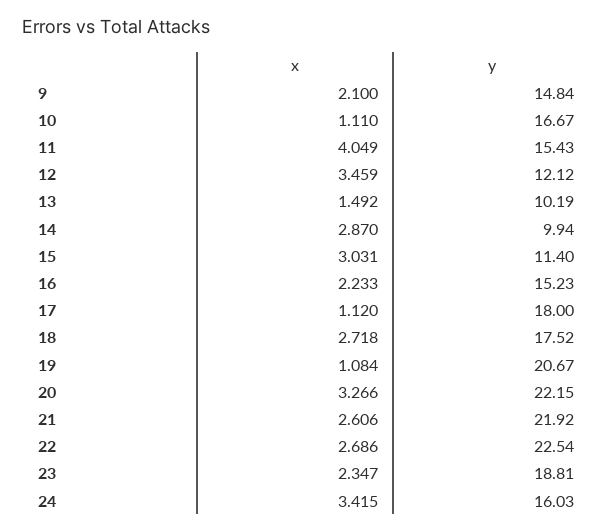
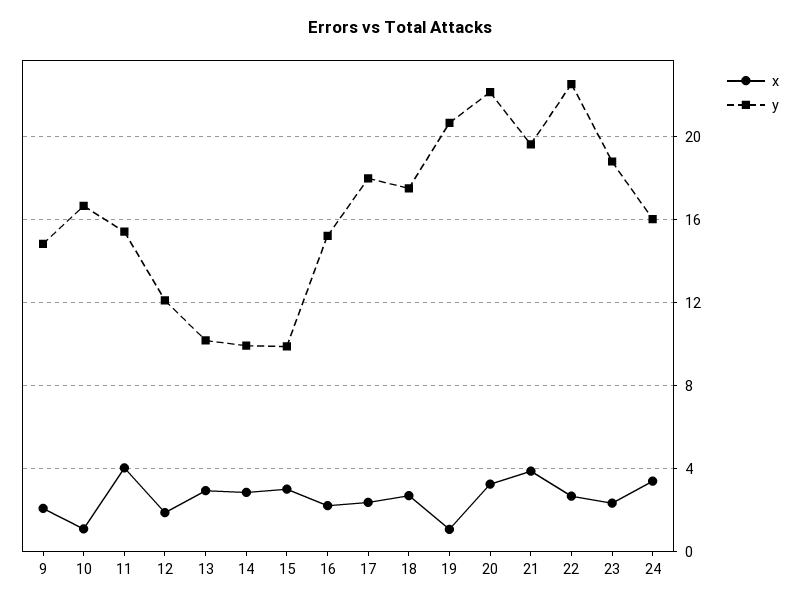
  {
    "x": {
      "9": 2.1,
      "10": 1.11,
      "11": 4.049,
-     "12": 3.459,
+     "12": 2,
-     "13": 1.492,
+     "13": 3,
      "14": 2.87,
      "15": 3.031,
      "16": 2.233,
-     "17": 1.12,
+     "17": 2.5,
      "18": 2.718,
      "19": 1.084,
      "20": 3.266,
-     "21": 2.606,
+     "21": 4,
      "22": 2.686,
      "23": 2.347,
      "24": 3.415
    },
    "y": {
      "9": 14.84,
      "10": 16.67,
      "11": 15.43,
      "12": 12.12,
      "13": 10.19,
      "14": 9.94,
-     "15": 11.4,
+     "15": 10,
      "16": 15.23,
      "17": 18,
      "18": 17.52,
      "19": 20.67,
      "20": 22.15,
-     "21": 21.92,
+     "21": 19.5,
      "22": 22.54,
      "23": 18.81,
      "24": 16.03
    }
  }

